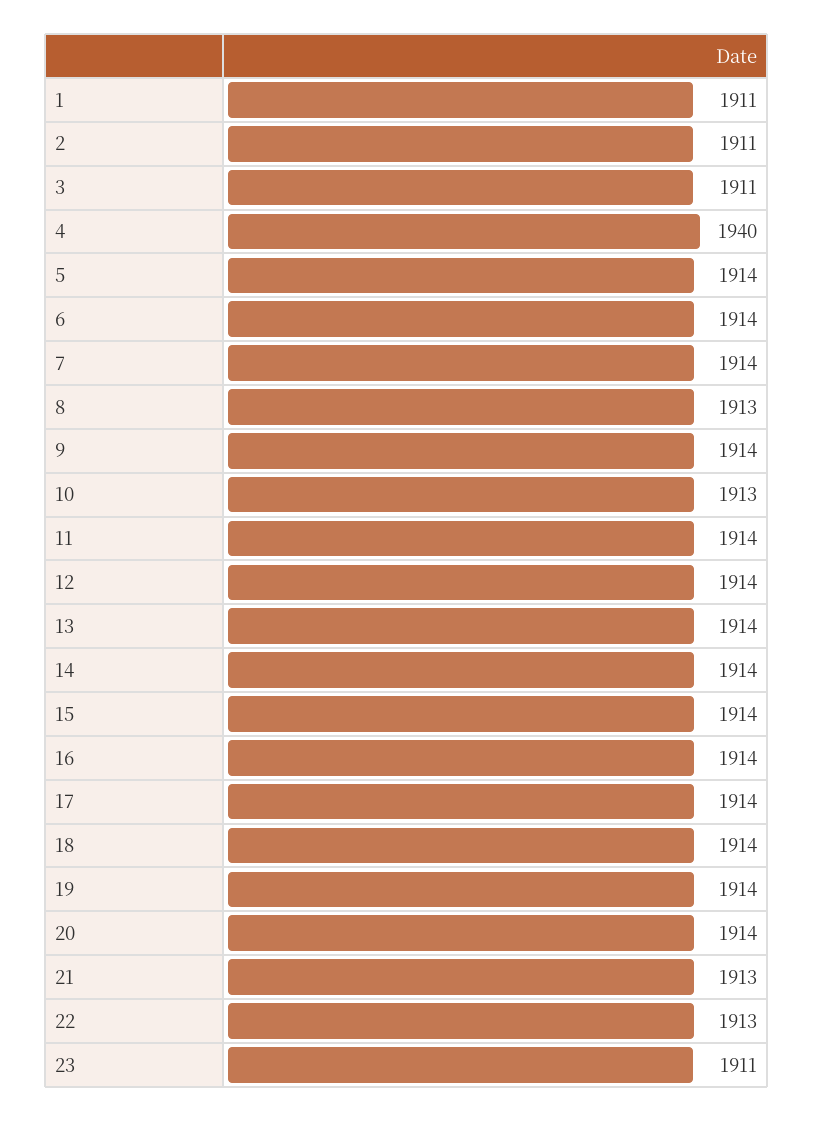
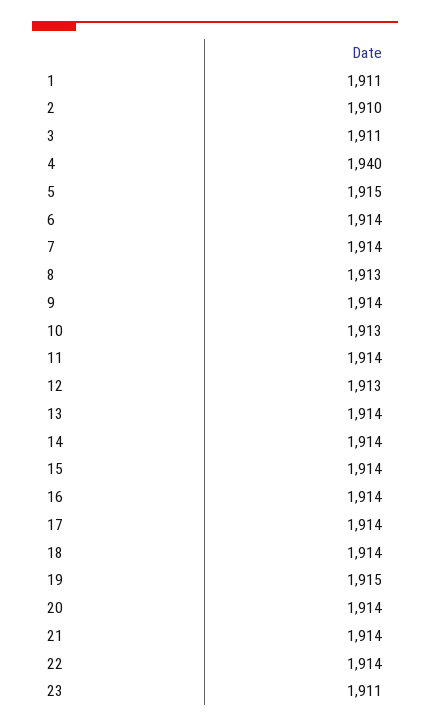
  {
    "1": 1911,
-   "2": 1911,
+   "2": 1910,
    "3": 1911,
    "4": 1940,
-   "5": 1914,
+   "5": 1915,
    "6": 1914,
    "7": 1914,
    "8": 1913,
    "9": 1914,
    "10": 1913,
    "11": 1914,
-   "12": 1914,
+   "12": 1913,
    "13": 1914,
    "14": 1914,
    "15": 1914,
    "16": 1914,
    "17": 1914,
    "18": 1914,
-   "19": 1914,
+   "19": 1915,
    "20": 1914,
-   "21": 1913,
+   "21": 1914,
-   "22": 1913,
+   "22": 1914,
    "23": 1911
  }

